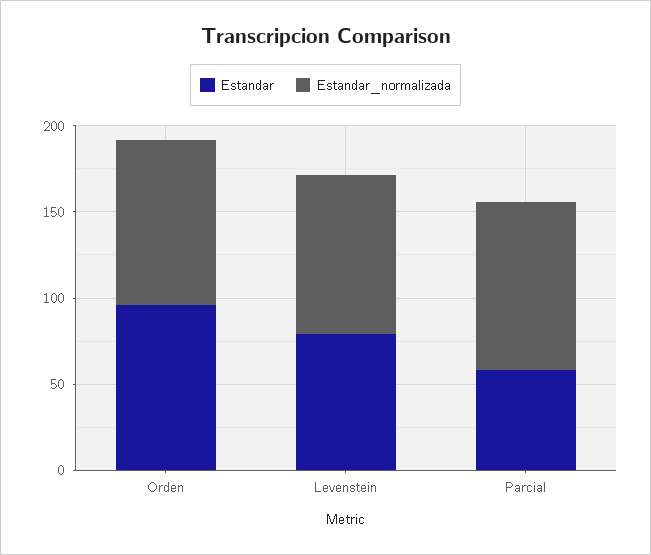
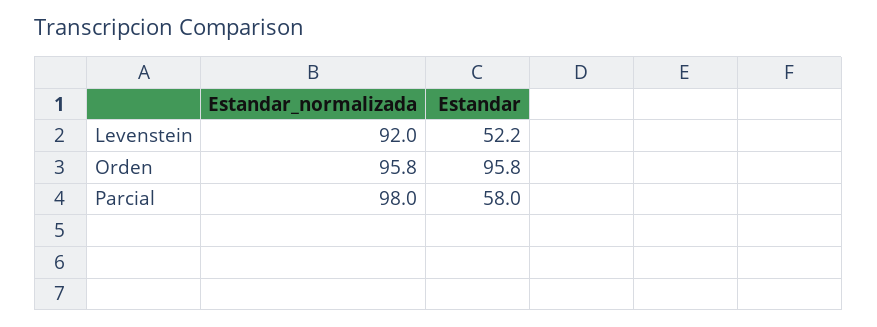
  {
    "Estandar": {
      "Orden": 95.8,
-     "Levenstein": 80,
+     "Levenstein": 52.2,
      "Parcial": 58
    },
    "Estandar_normalizada": {
      "Orden": 95.8,
      "Levenstein": 92,
      "Parcial": 98
    }
  }

